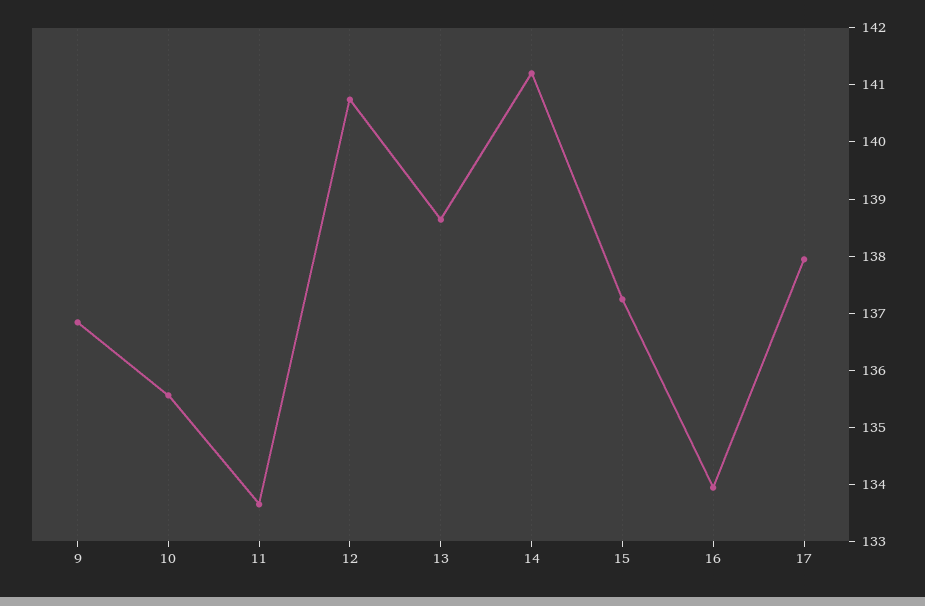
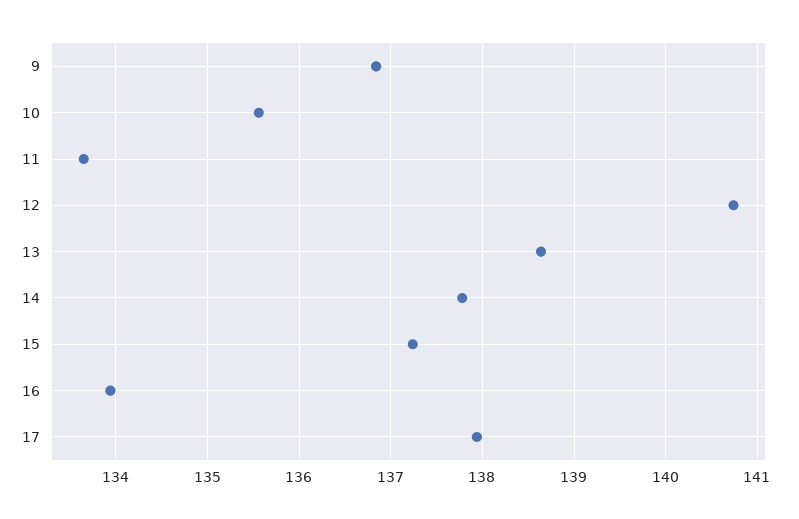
  {
    "9": 136.8,
    "10": 135.6,
    "11": 133.7,
    "12": 140.7,
    "13": 138.6,
-   "14": 141.2,
+   "14": 137.8,
    "15": 137.2,
    "16": 133.9,
    "17": 137.9
  }

